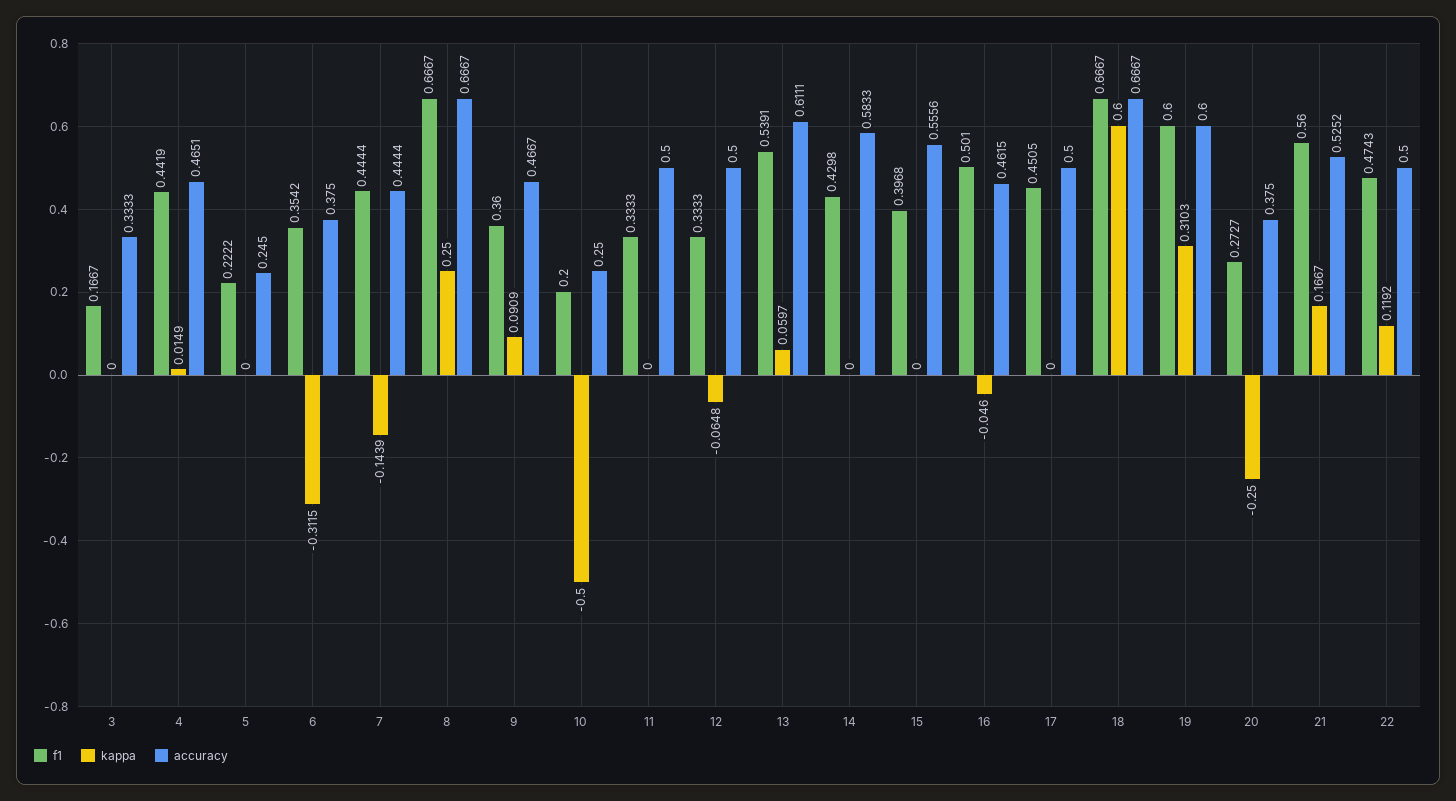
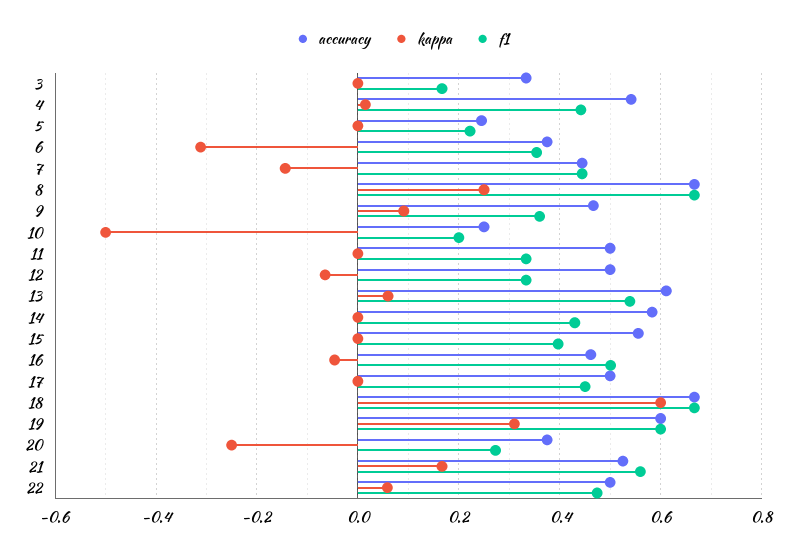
  {
    "f1": {
      "3": 0.1667,
      "4": 0.4419,
      "5": 0.2222,
      "6": 0.3542,
      "7": 0.4444,
      "8": 0.6667,
      "9": 0.36,
      "10": 0.2,
      "11": 0.3333,
      "12": 0.3333,
      "13": 0.5391,
      "14": 0.4298,
      "15": 0.3968,
      "16": 0.501,
      "17": 0.4505,
      "18": 0.6667,
      "19": 0.6,
      "20": 0.2727,
      "21": 0.56,
      "22": 0.4743
    },
    "kappa": {
      "3": 0,
      "4": 0.0149,
      "5": 0,
      "6": -0.3115,
      "7": -0.1439,
      "8": 0.25,
      "9": 0.0909,
      "10": -0.5,
      "11": 0,
      "12": -0.0648,
      "13": 0.0597,
      "14": 0,
      "15": 0,
      "16": -0.046,
      "17": 0,
      "18": 0.6,
      "19": 0.3103,
      "20": -0.25,
      "21": 0.1667,
-     "22": 0.1192
+     "22": 0.06
    },
    "accuracy": {
      "3": 0.3333,
-     "4": 0.4651,
+     "4": 0.54,
      "5": 0.245,
      "6": 0.375,
      "7": 0.4444,
      "8": 0.6667,
      "9": 0.4667,
      "10": 0.25,
      "11": 0.5,
      "12": 0.5,
      "13": 0.6111,
      "14": 0.5833,
      "15": 0.5556,
      "16": 0.4615,
      "17": 0.5,
      "18": 0.6667,
      "19": 0.6,
      "20": 0.375,
      "21": 0.5252,
      "22": 0.5
    }
  }

